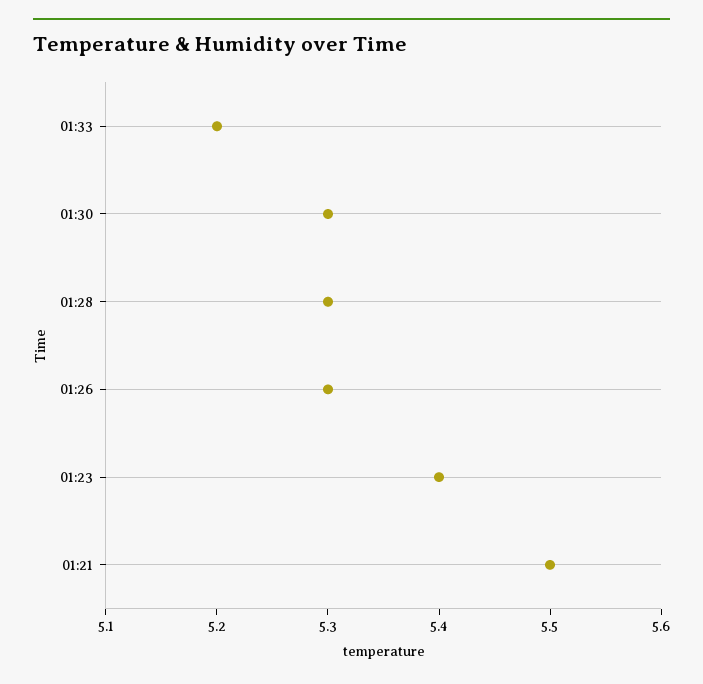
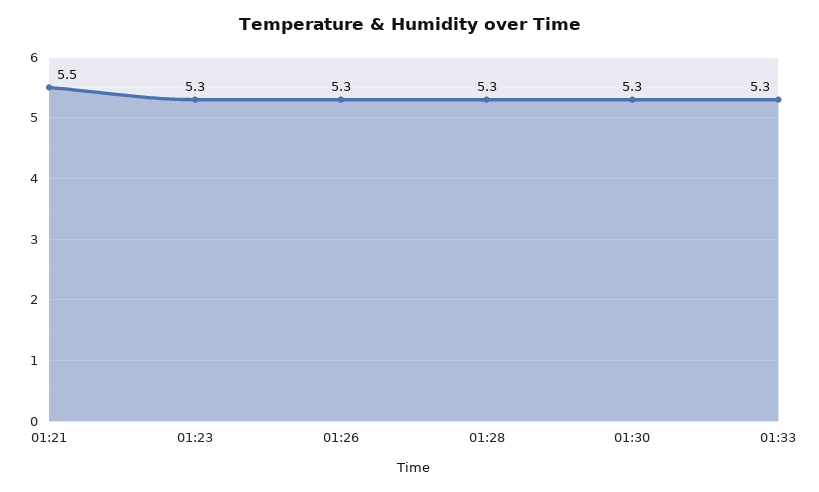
  {
-   "01:33": 5.2,
+   "01:33": 5.3,
    "01:30": 5.3,
    "01:28": 5.3,
    "01:26": 5.3,
-   "01:23": 5.4,
+   "01:23": 5.3,
    "01:21": 5.5
  }

